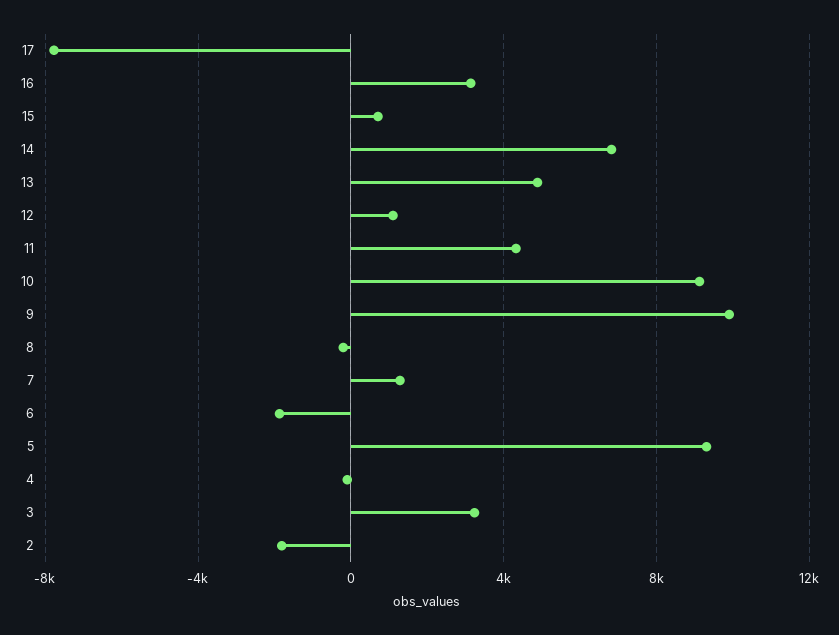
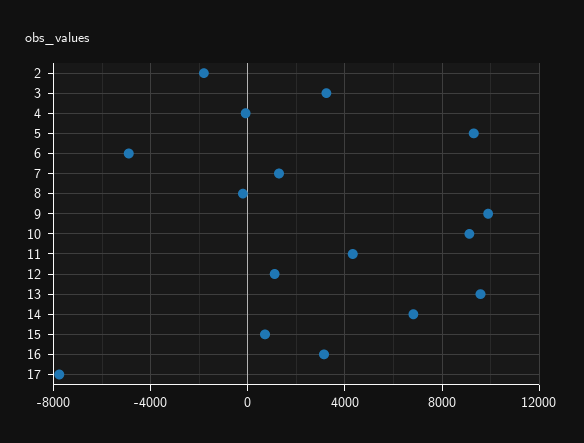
  {
    "17": -8000,
    "16": 3000,
    "15": 500,
    "14": 7000,
-   "13": 5000,
+   "13": 9500,
    "12": 1000,
    "11": 4500,
    "10": 9000,
    "9": 10000,
    "8": 0,
    "7": 1500,
-   "6": -2000,
+   "6": -5000,
    "5": 9500,
    "4": 0,
    "3": 3000,
    "2": -2000
  }

